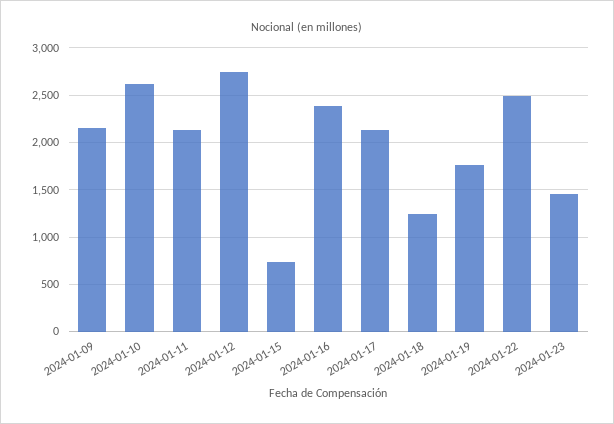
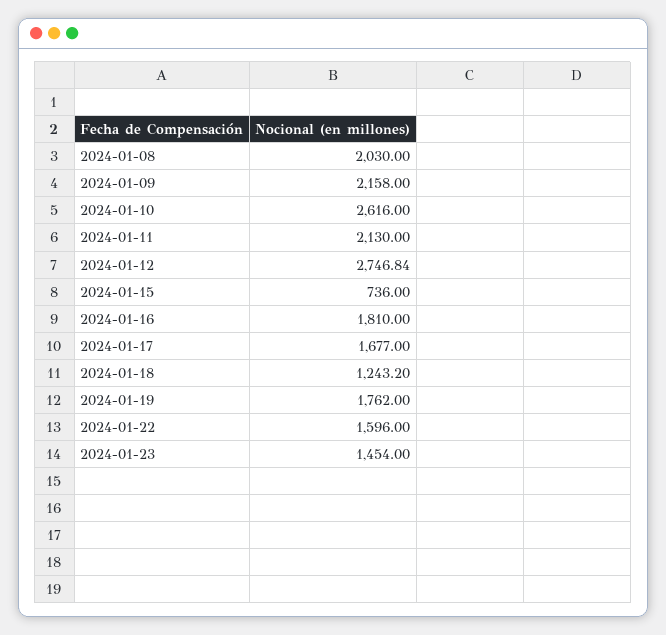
  {
    "2024-01-09": 2158,
    "2024-01-10": 2616,
    "2024-01-11": 2130,
    "2024-01-12": 2746.84,
    "2024-01-15": 736,
-   "2024-01-16": 2400,
+   "2024-01-16": 1810,
-   "2024-01-17": 2100,
+   "2024-01-17": 1677,
    "2024-01-18": 1243.2,
    "2024-01-19": 1762,
-   "2024-01-22": 2500,
+   "2024-01-22": 1596,
-   "2024-01-23": 1454
+   "2024-01-23": 1454,
+   "2024-01-08": 2030
  }

